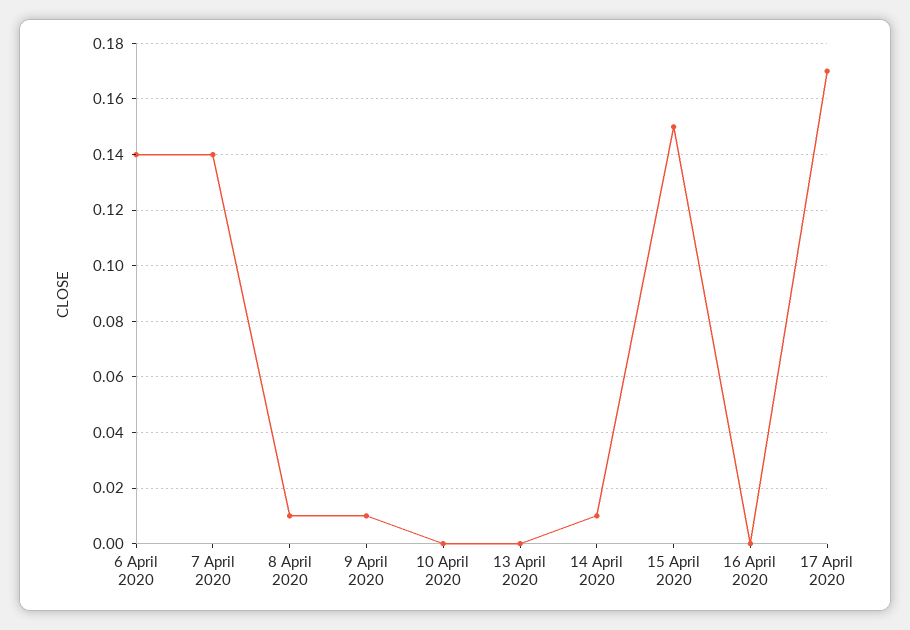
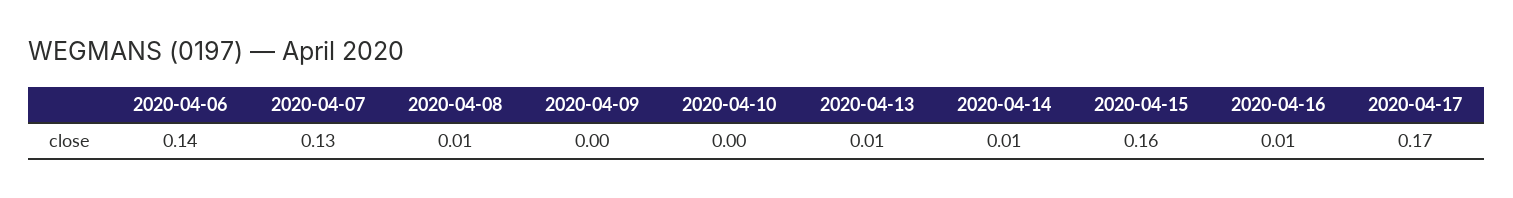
  {
    "6 April 2020": 0.14,
-   "7 April 2020": 0.14,
+   "7 April 2020": 0.13,
    "8 April 2020": 0.01,
-   "9 April 2020": 0.01,
+   "9 April 2020": 0,
    "10 April 2020": 0,
-   "13 April 2020": 0,
+   "13 April 2020": 0.01,
    "14 April 2020": 0.01,
-   "15 April 2020": 0.15,
+   "15 April 2020": 0.16,
-   "16 April 2020": 0,
+   "16 April 2020": 0.01,
    "17 April 2020": 0.17
  }

